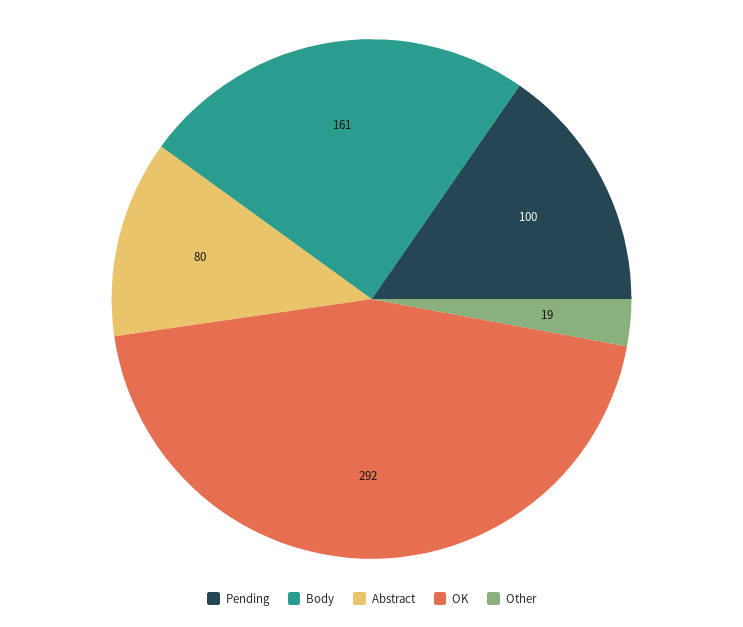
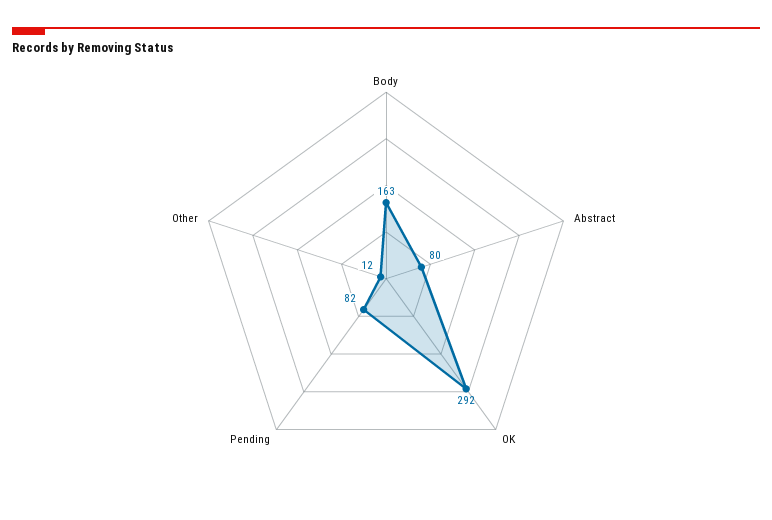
  {
-   "Pending": 100,
+   "Pending": 82,
-   "Body": 161,
+   "Body": 163,
    "Abstract": 80,
    "OK": 292,
-   "Other": 19
+   "Other": 12
  }

